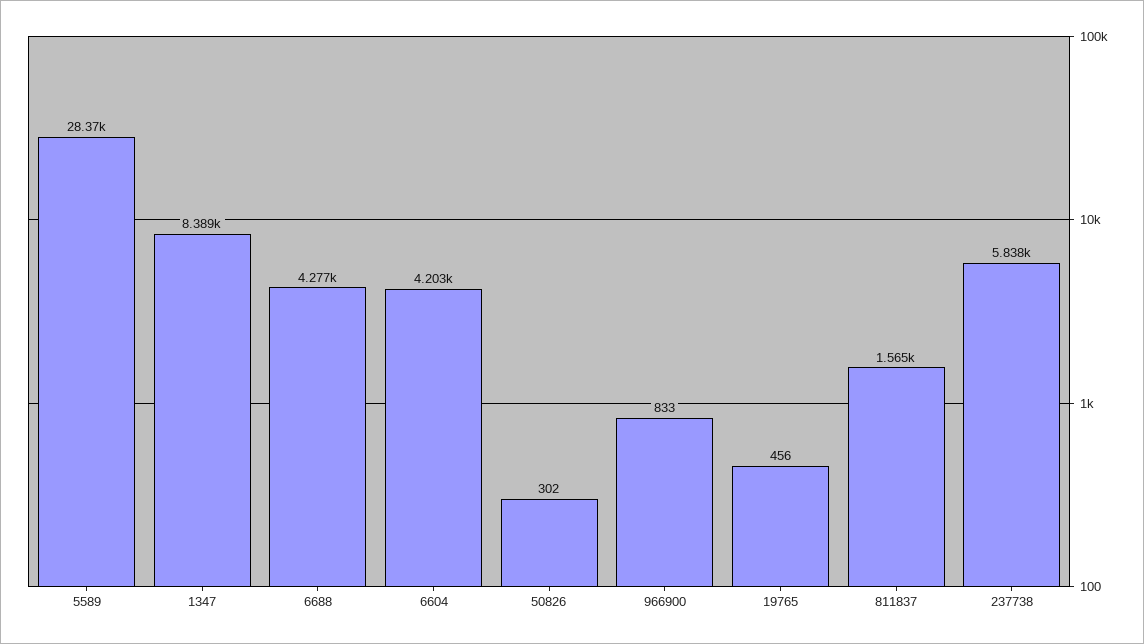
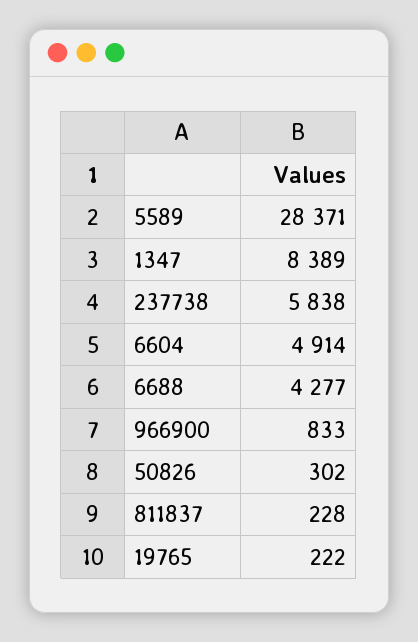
  {
    "5589": 28371,
    "1347": 8389,
    "6688": 4277,
-   "6604": 4203,
+   "6604": 4914,
    "50826": 302,
    "966900": 833,
-   "19765": 456,
+   "19765": 222,
-   "811837": 1565,
+   "811837": 228,
    "237738": 5838
  }

